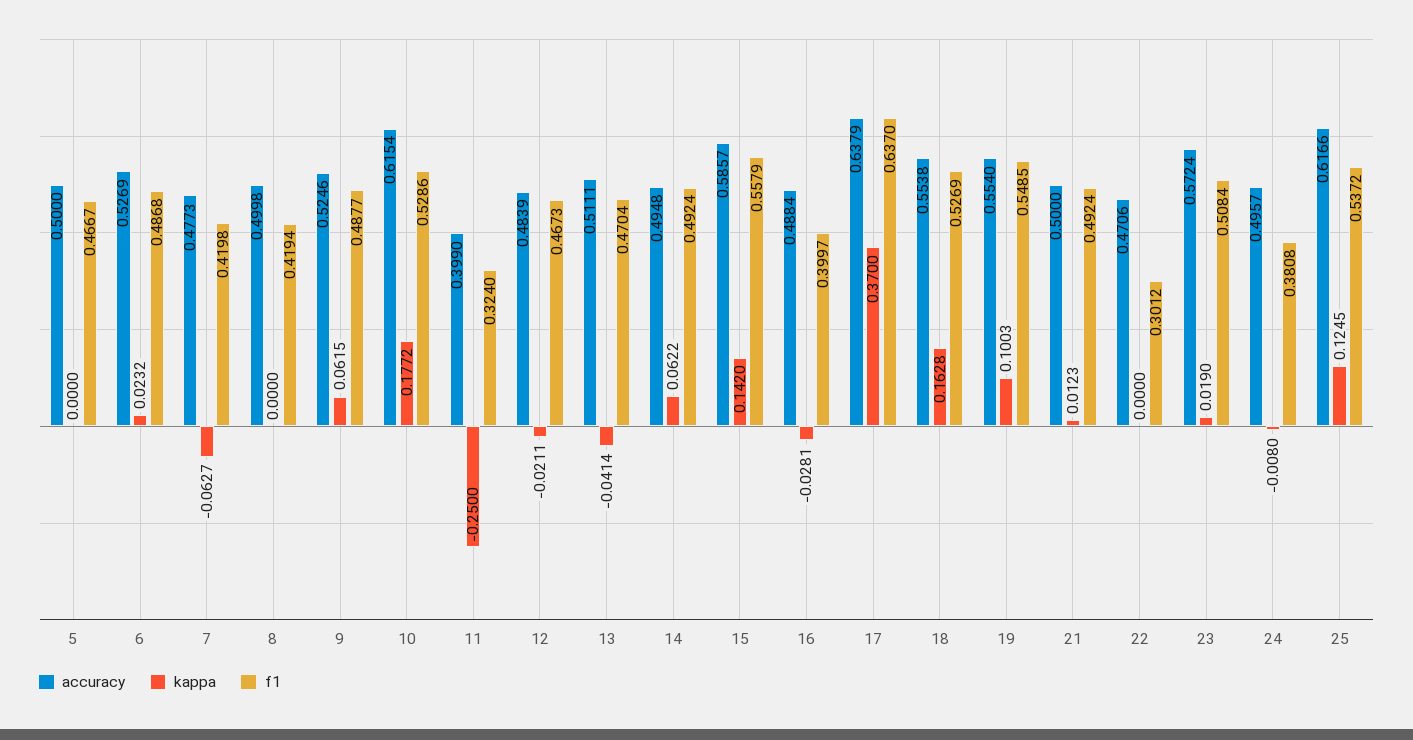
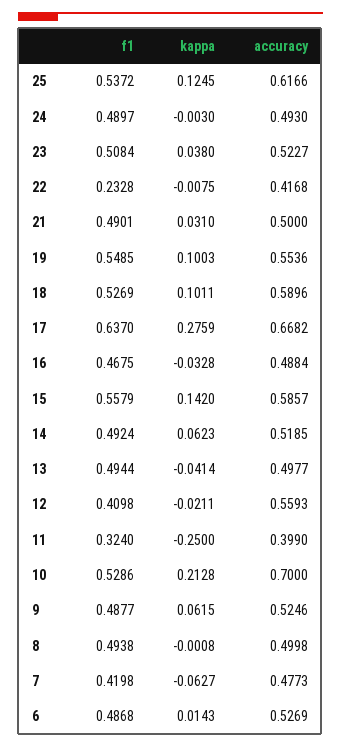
  {
    "accuracy": {
-     "5": 0.5,
      "6": 0.5269,
      "7": 0.4773,
      "8": 0.4998,
      "9": 0.5246,
-     "10": 0.6154,
+     "10": 0.7,
      "11": 0.399,
-     "12": 0.4839,
+     "12": 0.5593,
-     "13": 0.5111,
+     "13": 0.4977,
-     "14": 0.4948,
+     "14": 0.5185,
      "15": 0.5857,
      "16": 0.4884,
-     "17": 0.6379,
+     "17": 0.6682,
-     "18": 0.5538,
+     "18": 0.5896,
-     "19": 0.554,
+     "19": 0.5536,
      "21": 0.5,
-     "22": 0.4706,
+     "22": 0.4168,
-     "23": 0.5724,
+     "23": 0.5227,
-     "24": 0.4957,
+     "24": 0.493,
      "25": 0.6166
    },
    "kappa": {
-     "5": 0,
-     "6": 0.0232,
+     "6": 0.0143,
      "7": -0.0627,
-     "8": 0,
+     "8": -0.0008,
      "9": 0.0615,
-     "10": 0.1772,
+     "10": 0.2128,
      "11": -0.25,
      "12": -0.0211,
      "13": -0.0414,
-     "14": 0.0622,
+     "14": 0.0623,
      "15": 0.142,
-     "16": -0.0281,
+     "16": -0.0328,
-     "17": 0.37,
+     "17": 0.2759,
-     "18": 0.1628,
+     "18": 0.1011,
      "19": 0.1003,
-     "21": 0.0123,
+     "21": 0.031,
-     "22": 0,
+     "22": -0.0075,
-     "23": 0.019,
+     "23": 0.038,
-     "24": -0.008,
+     "24": -0.003,
      "25": 0.1245
    },
    "f1": {
-     "5": 0.4667,
      "6": 0.4868,
      "7": 0.4198,
-     "8": 0.4194,
+     "8": 0.4938,
      "9": 0.4877,
      "10": 0.5286,
      "11": 0.324,
-     "12": 0.4673,
+     "12": 0.4098,
-     "13": 0.4704,
+     "13": 0.4944,
      "14": 0.4924,
      "15": 0.5579,
-     "16": 0.3997,
+     "16": 0.4675,
      "17": 0.637,
      "18": 0.5269,
      "19": 0.5485,
-     "21": 0.4924,
+     "21": 0.4901,
-     "22": 0.3012,
+     "22": 0.2328,
      "23": 0.5084,
-     "24": 0.3808,
+     "24": 0.4897,
      "25": 0.5372
    }
  }

